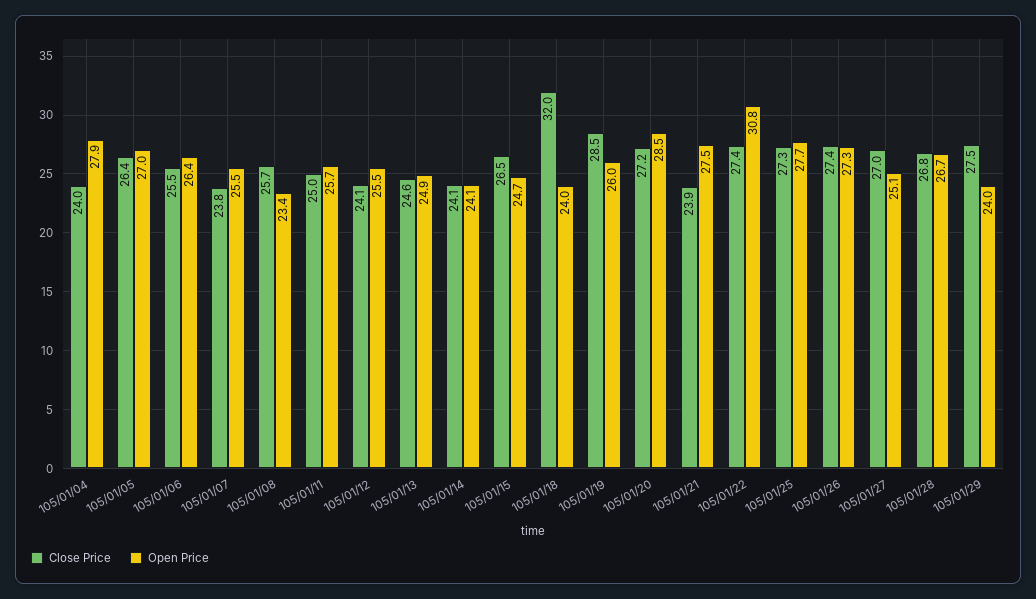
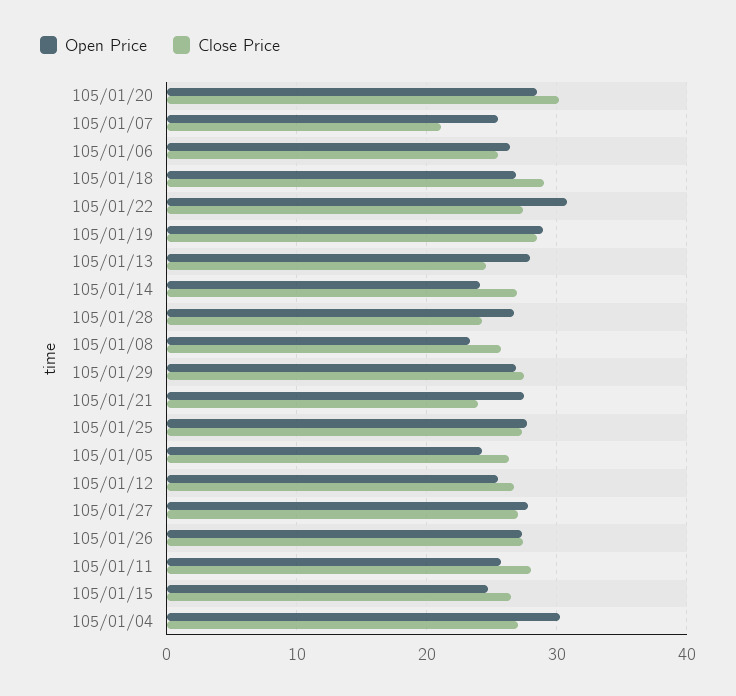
  {
    "Close Price": {
-     "105/01/04": 24,
+     "105/01/04": 27,
      "105/01/05": 26.4,
      "105/01/06": 25.5,
-     "105/01/07": 23.8,
+     "105/01/07": 21,
      "105/01/08": 25.7,
-     "105/01/11": 25,
+     "105/01/11": 28,
-     "105/01/12": 24.1,
+     "105/01/12": 27,
      "105/01/13": 24.6,
-     "105/01/14": 24.1,
+     "105/01/14": 27,
      "105/01/15": 26.5,
-     "105/01/18": 32,
+     "105/01/18": 29,
      "105/01/19": 28.5,
-     "105/01/20": 27.2,
+     "105/01/20": 30,
      "105/01/21": 23.9,
      "105/01/22": 27.4,
      "105/01/25": 27.3,
      "105/01/26": 27.4,
      "105/01/27": 27,
-     "105/01/28": 26.8,
+     "105/01/28": 24,
      "105/01/29": 27.5
    },
    "Open Price": {
-     "105/01/04": 27.9,
+     "105/01/04": 30,
-     "105/01/05": 27,
+     "105/01/05": 24,
      "105/01/06": 26.4,
      "105/01/07": 25.5,
      "105/01/08": 23.4,
      "105/01/11": 25.7,
      "105/01/12": 25.5,
-     "105/01/13": 24.9,
+     "105/01/13": 28,
      "105/01/14": 24.1,
      "105/01/15": 24.7,
-     "105/01/18": 24,
+     "105/01/18": 27,
-     "105/01/19": 26,
+     "105/01/19": 29,
      "105/01/20": 28.5,
      "105/01/21": 27.5,
      "105/01/22": 30.8,
      "105/01/25": 27.7,
      "105/01/26": 27.3,
-     "105/01/27": 25.1,
+     "105/01/27": 28,
      "105/01/28": 26.7,
-     "105/01/29": 24
+     "105/01/29": 27
    }
  }

